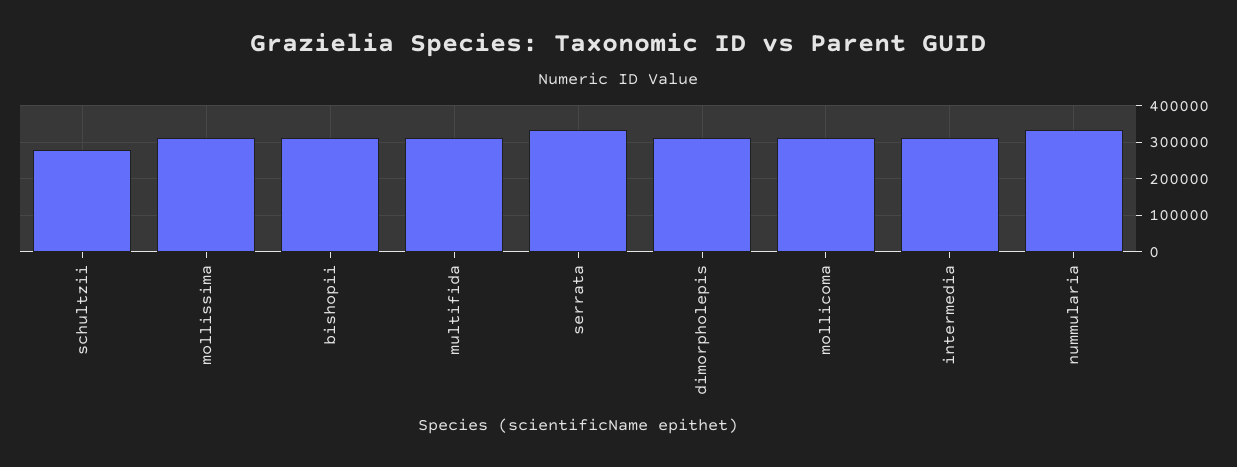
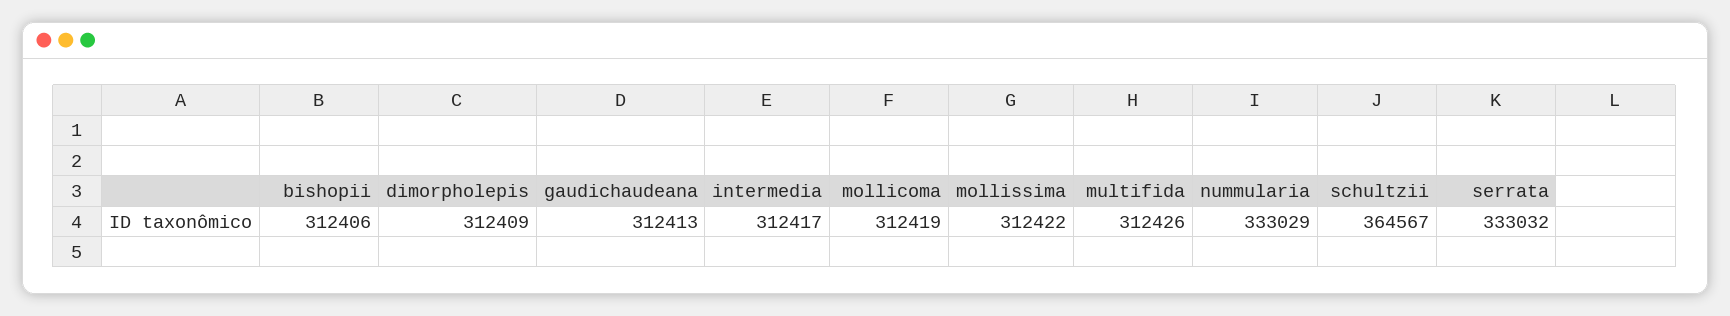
  {
-   "schultzii": 280000,
+   "schultzii": 364567,
    "mollissima": 312422,
    "bishopii": 312406,
    "multifida": 312426,
    "serrata": 333032,
    "dimorpholepis": 312409,
    "mollicoma": 312419,
    "intermedia": 312417,
-   "nummularia": 333029
+   "nummularia": 333029,
+   "gaudichaudeana": 312413
  }

